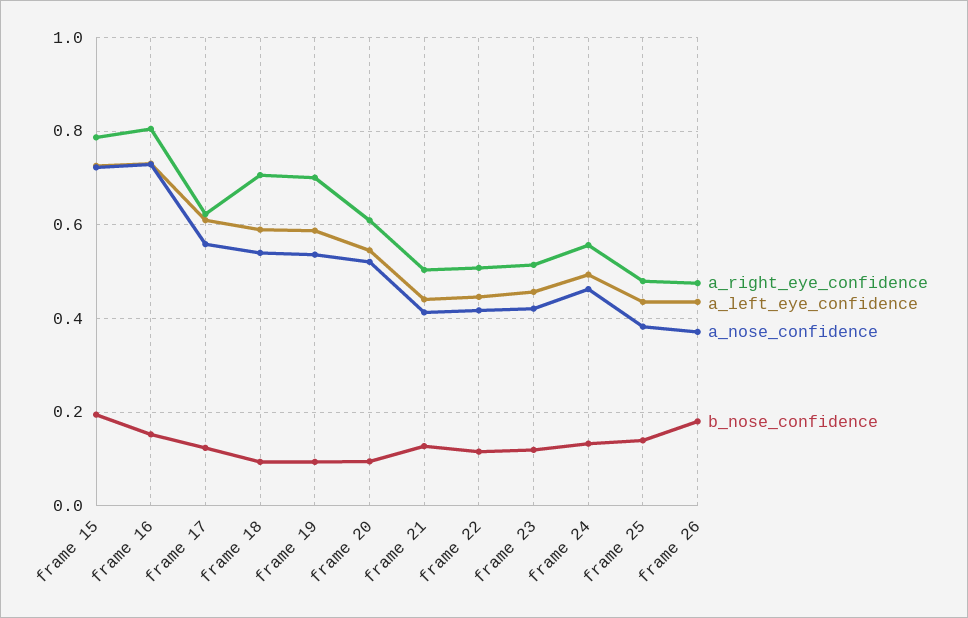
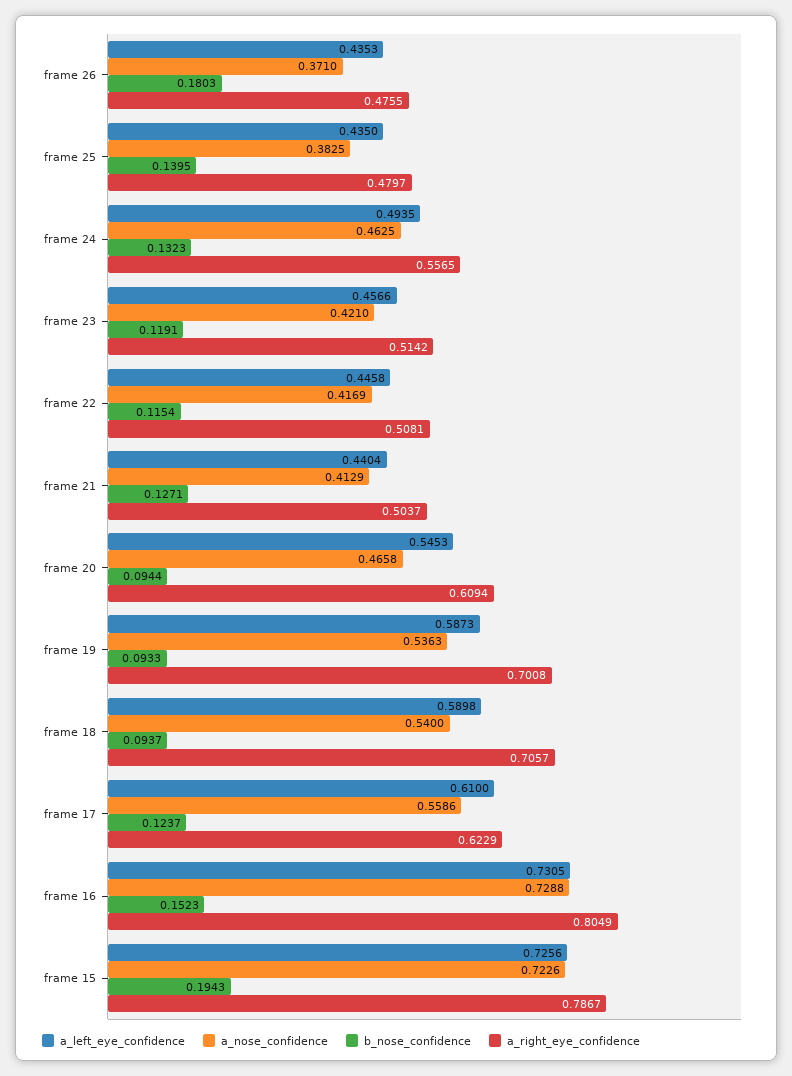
  {
    "a_right_eye_confidence": {
      "frame 15": 0.7867,
      "frame 16": 0.8049,
      "frame 17": 0.6229,
      "frame 18": 0.7057,
      "frame 19": 0.7008,
      "frame 20": 0.6094,
      "frame 21": 0.5037,
      "frame 22": 0.5081,
      "frame 23": 0.5142,
      "frame 24": 0.5565,
      "frame 25": 0.4797,
      "frame 26": 0.4755
    },
    "a_left_eye_confidence": {
      "frame 15": 0.7256,
      "frame 16": 0.7305,
      "frame 17": 0.61,
      "frame 18": 0.5898,
      "frame 19": 0.5873,
      "frame 20": 0.5453,
      "frame 21": 0.4404,
      "frame 22": 0.4458,
      "frame 23": 0.4566,
      "frame 24": 0.4935,
      "frame 25": 0.435,
      "frame 26": 0.4353
    },
    "a_nose_confidence": {
      "frame 15": 0.7226,
      "frame 16": 0.7288,
      "frame 17": 0.5586,
      "frame 18": 0.54,
      "frame 19": 0.5363,
-     "frame 20": 0.52,
+     "frame 20": 0.4658,
      "frame 21": 0.4129,
      "frame 22": 0.4169,
      "frame 23": 0.421,
      "frame 24": 0.4625,
      "frame 25": 0.3825,
      "frame 26": 0.371
    },
    "b_nose_confidence": {
      "frame 15": 0.1943,
      "frame 16": 0.1523,
      "frame 17": 0.1237,
      "frame 18": 0.0937,
      "frame 19": 0.0933,
      "frame 20": 0.0944,
      "frame 21": 0.1271,
      "frame 22": 0.1154,
      "frame 23": 0.1191,
      "frame 24": 0.1323,
      "frame 25": 0.1395,
      "frame 26": 0.1803
    }
  }

